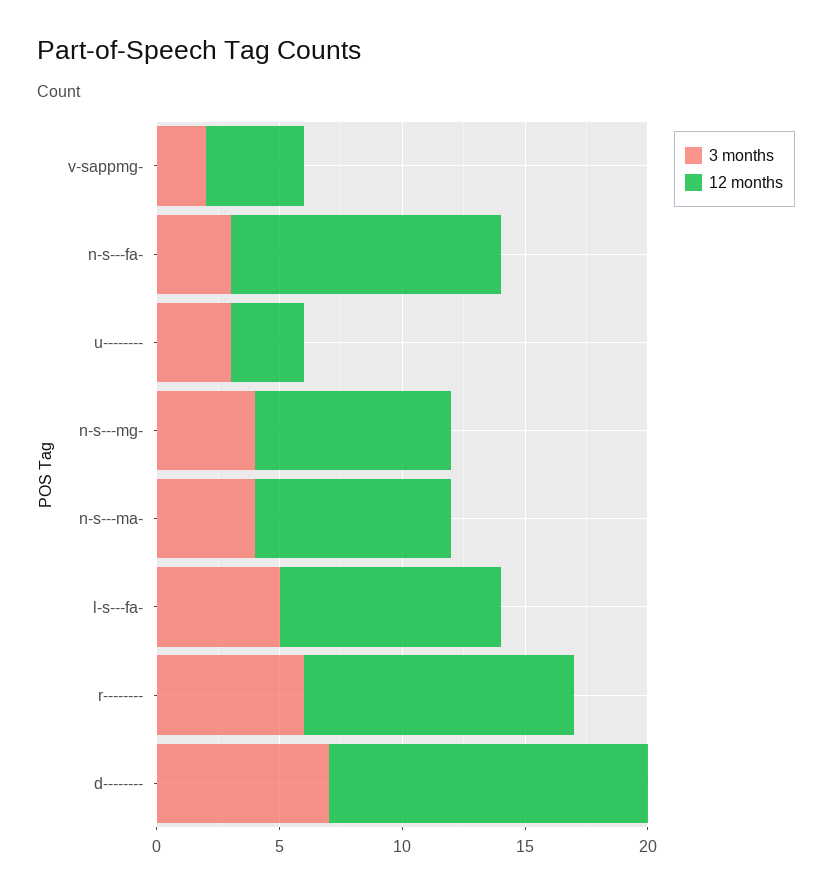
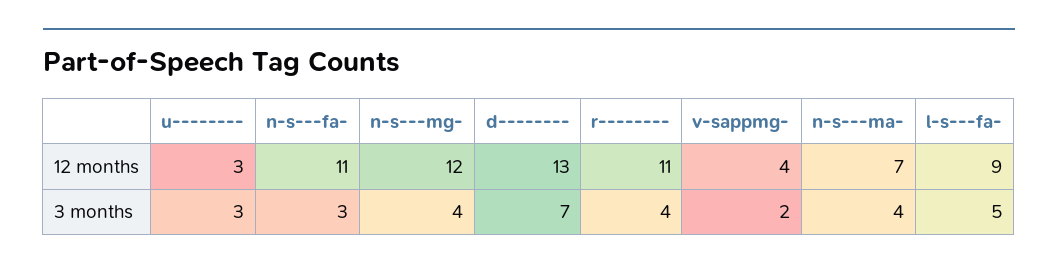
  {
    "3 months": {
      "v-sappmg-": 2,
      "n-s---fa-": 3,
      "u--------": 3,
      "n-s---mg-": 4,
      "n-s---ma-": 4,
      "l-s---fa-": 5,
-     "r--------": 6,
+     "r--------": 4,
      "d--------": 7
    },
    "12 months": {
      "v-sappmg-": 4,
      "n-s---fa-": 11,
      "u--------": 3,
-     "n-s---mg-": 8,
+     "n-s---mg-": 12,
-     "n-s---ma-": 8,
+     "n-s---ma-": 7,
      "l-s---fa-": 9,
      "r--------": 11,
      "d--------": 13
    }
  }

